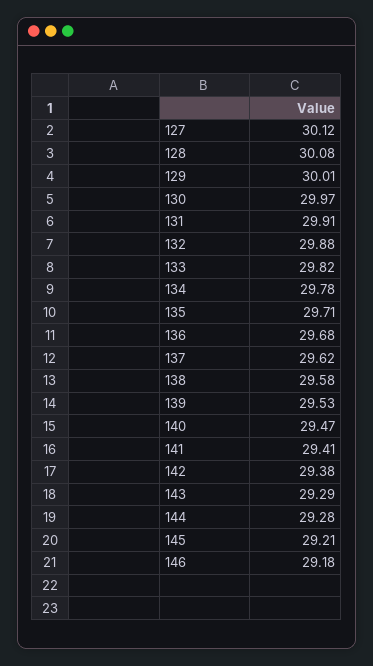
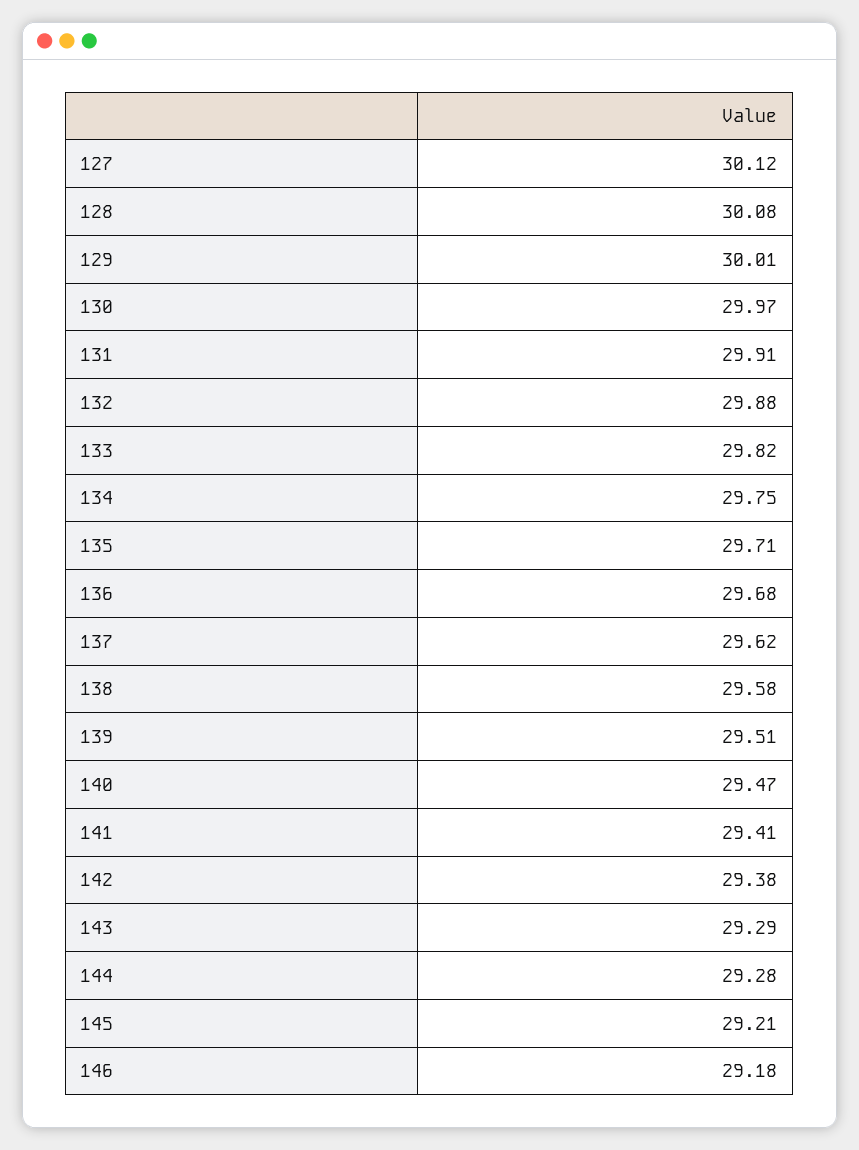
  {
    "127": 30.12,
    "128": 30.08,
    "129": 30.01,
    "130": 29.97,
    "131": 29.91,
    "132": 29.88,
    "133": 29.82,
-   "134": 29.78,
+   "134": 29.75,
    "135": 29.71,
    "136": 29.68,
    "137": 29.62,
    "138": 29.58,
-   "139": 29.53,
+   "139": 29.51,
    "140": 29.47,
    "141": 29.41,
    "142": 29.38,
    "143": 29.29,
    "144": 29.28,
    "145": 29.21,
    "146": 29.18
  }

